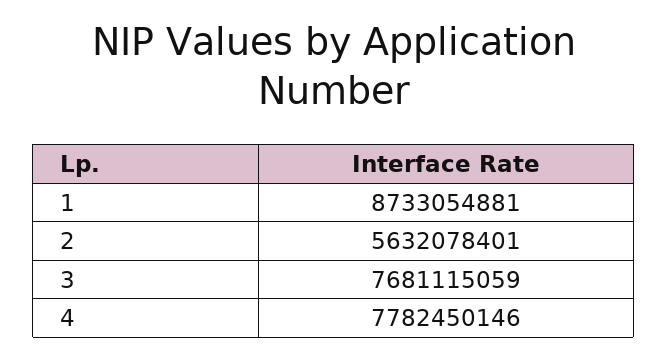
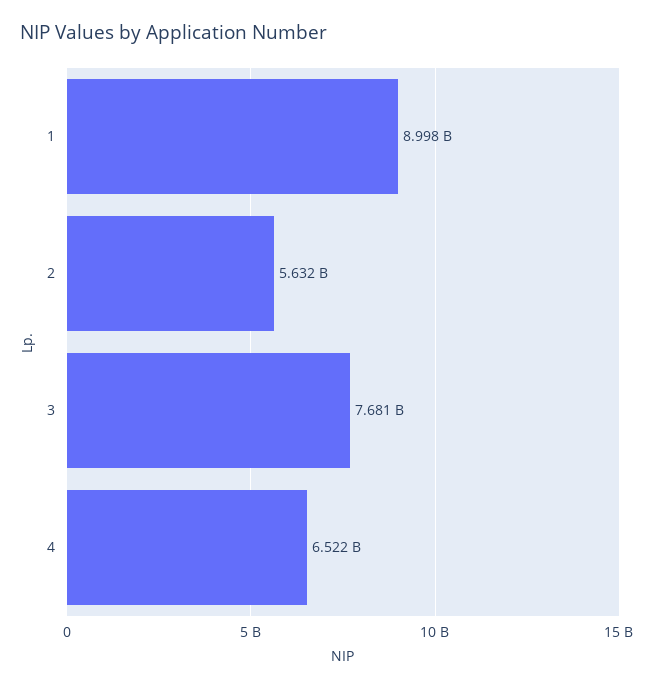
  {
-   "1": 8733054881,
+   "1": 8998000000,
    "2": 5632078401,
    "3": 7681115059,
-   "4": 7782450146
+   "4": 6522000000
  }

